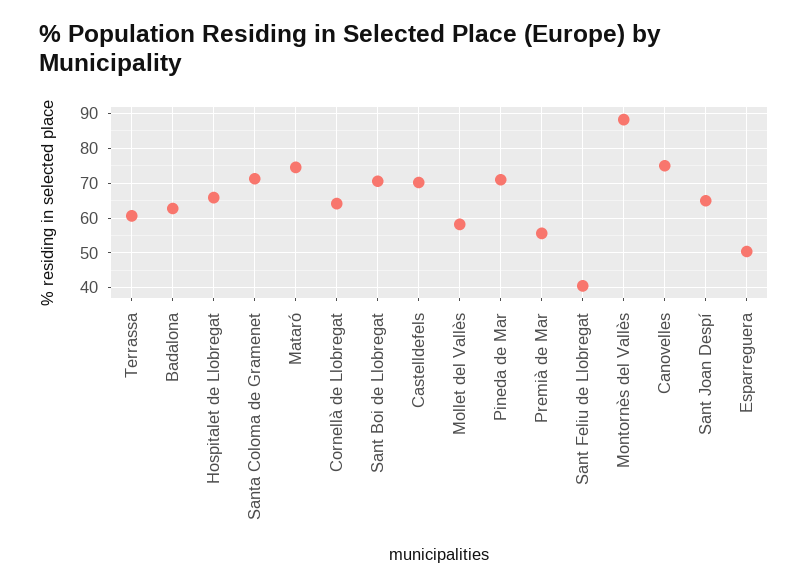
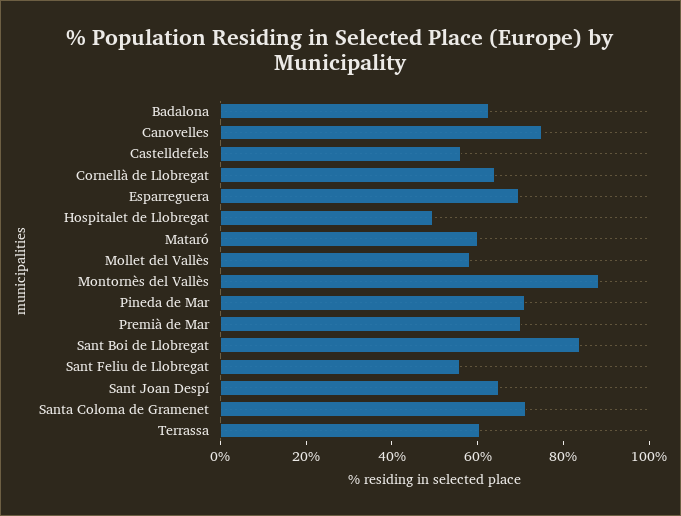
  {
    "Terrassa": 60,
    "Badalona": 62,
-   "Hospitalet de Llobregat": 66,
+   "Hospitalet de Llobregat": 50,
    "Santa Coloma de Gramenet": 72,
-   "Mataró": 74,
+   "Mataró": 60,
    "Cornellà de Llobregat": 64,
-   "Sant Boi de Llobregat": 70,
+   "Sant Boi de Llobregat": 85,
-   "Castelldefels": 70,
+   "Castelldefels": 55,
    "Mollet del Vallès": 58,
    "Pineda de Mar": 72,
-   "Premià de Mar": 56,
+   "Premià de Mar": 70,
-   "Sant Feliu de Llobregat": 40,
+   "Sant Feliu de Llobregat": 55,
    "Montornès del Vallès": 88,
    "Canovelles": 76,
    "Sant Joan Despí": 64,
-   "Esparreguera": 50
+   "Esparreguera": 70
  }

